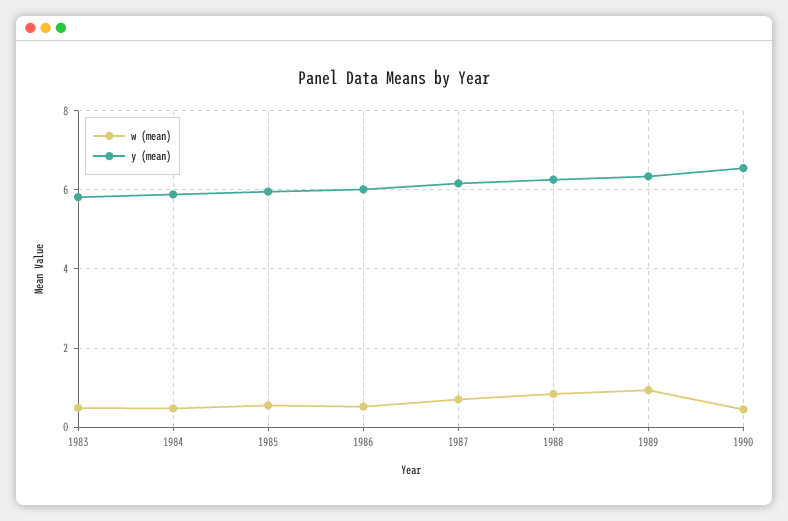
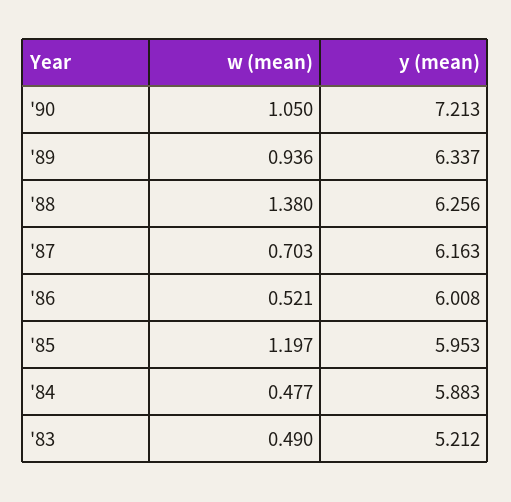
  {
    "w (mean)": {
      "1983": 0.49,
      "1984": 0.477,
-     "1985": 0.6,
+     "1985": 1.197,
      "1986": 0.521,
      "1987": 0.703,
-     "1988": 0.8,
+     "1988": 1.38,
      "1989": 0.936,
-     "1990": 0.4
+     "1990": 1.05
    },
    "y (mean)": {
-     "1983": 5.8,
+     "1983": 5.212,
      "1984": 5.883,
      "1985": 5.953,
      "1986": 6.008,
      "1987": 6.163,
      "1988": 6.256,
      "1989": 6.337,
-     "1990": 6.6
+     "1990": 7.213
    }
  }

